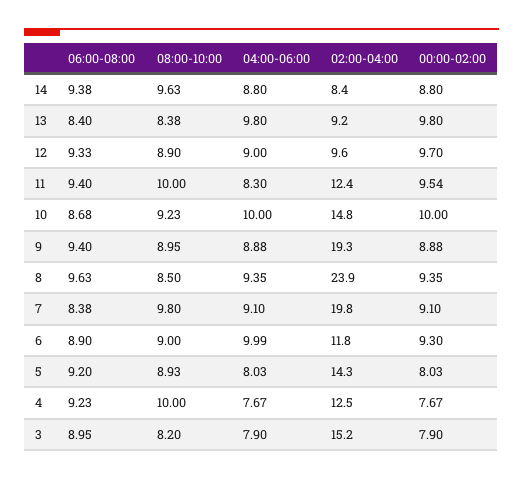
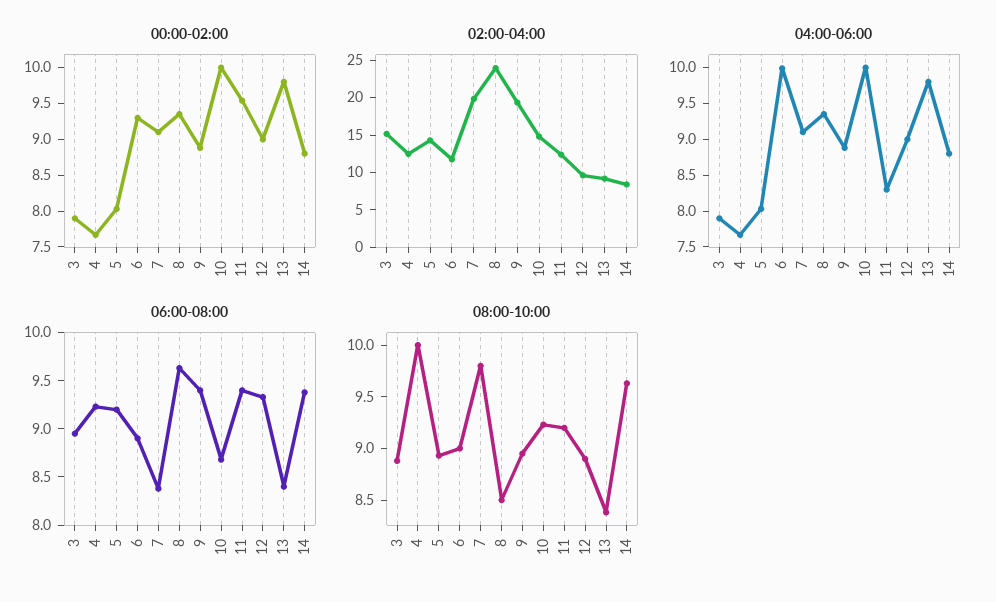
  {
    "06:00-08:00": {
      "14": 9.38,
      "13": 8.4,
      "12": 9.33,
      "11": 9.4,
      "10": 8.68,
      "9": 9.4,
      "8": 9.63,
      "7": 8.38,
      "6": 8.9,
      "5": 9.2,
      "4": 9.23,
      "3": 8.95
    },
    "08:00-10:00": {
      "14": 9.63,
      "13": 8.38,
      "12": 8.9,
-     "11": 10,
+     "11": 9.2,
      "10": 9.23,
      "9": 8.95,
      "8": 8.5,
      "7": 9.8,
      "6": 9,
      "5": 8.93,
      "4": 10,
-     "3": 8.2
+     "3": 8.9
    },
    "04:00-06:00": {
      "14": 8.8,
      "13": 9.8,
      "12": 9,
      "11": 8.3,
      "10": 10,
      "9": 8.88,
      "8": 9.35,
      "7": 9.1,
      "6": 9.99,
      "5": 8.03,
      "4": 7.67,
      "3": 7.9
    },
    "02:00-04:00": {
      "14": 8.4,
      "13": 9.2,
      "12": 9.6,
      "11": 12.4,
      "10": 14.8,
      "9": 19.3,
      "8": 23.9,
      "7": 19.8,
      "6": 11.8,
      "5": 14.3,
      "4": 12.5,
      "3": 15.2
    },
    "00:00-02:00": {
      "14": 8.8,
      "13": 9.8,
-     "12": 9.7,
+     "12": 9,
      "11": 9.54,
      "10": 10,
      "9": 8.88,
      "8": 9.35,
      "7": 9.1,
      "6": 9.3,
      "5": 8.03,
      "4": 7.67,
      "3": 7.9
    }
  }

